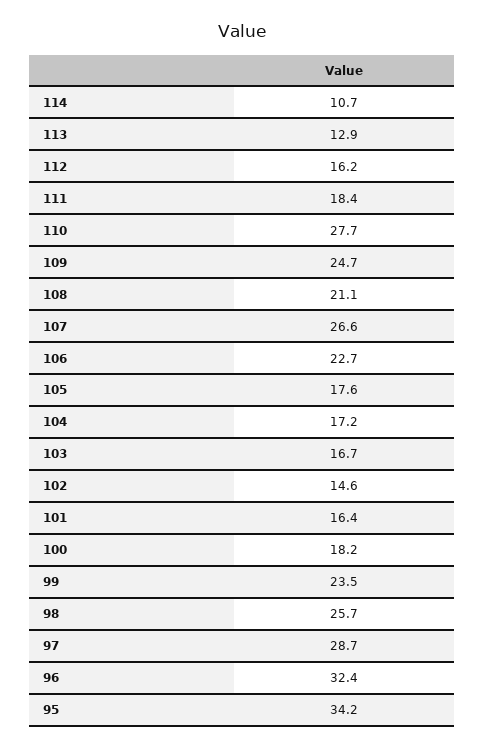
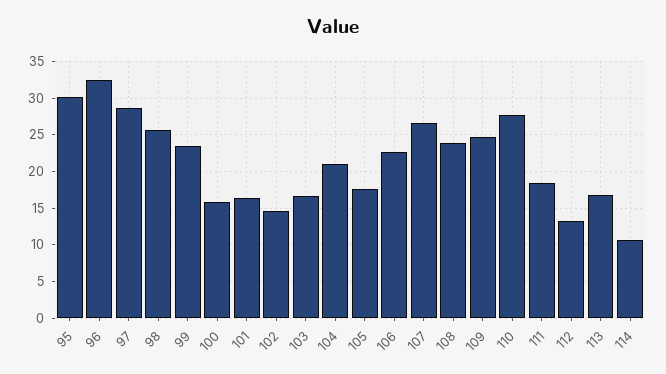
  {
    "114": 10.7,
-   "113": 12.9,
+   "113": 17,
-   "112": 16.2,
+   "112": 13,
    "111": 18.4,
    "110": 27.7,
    "109": 24.7,
-   "108": 21.1,
+   "108": 24,
    "107": 26.6,
    "106": 22.7,
    "105": 17.6,
-   "104": 17.2,
+   "104": 21,
    "103": 16.7,
    "102": 14.6,
    "101": 16.4,
-   "100": 18.2,
+   "100": 16,
    "99": 23.5,
    "98": 25.7,
    "97": 28.7,
    "96": 32.4,
-   "95": 34.2
+   "95": 30
  }

